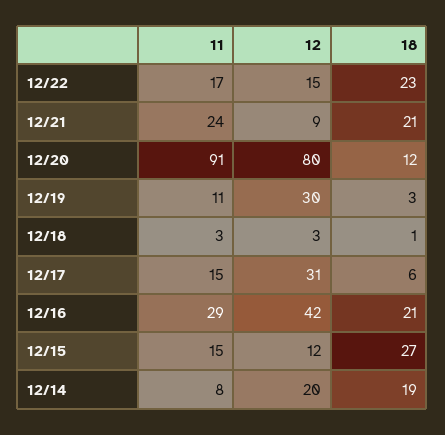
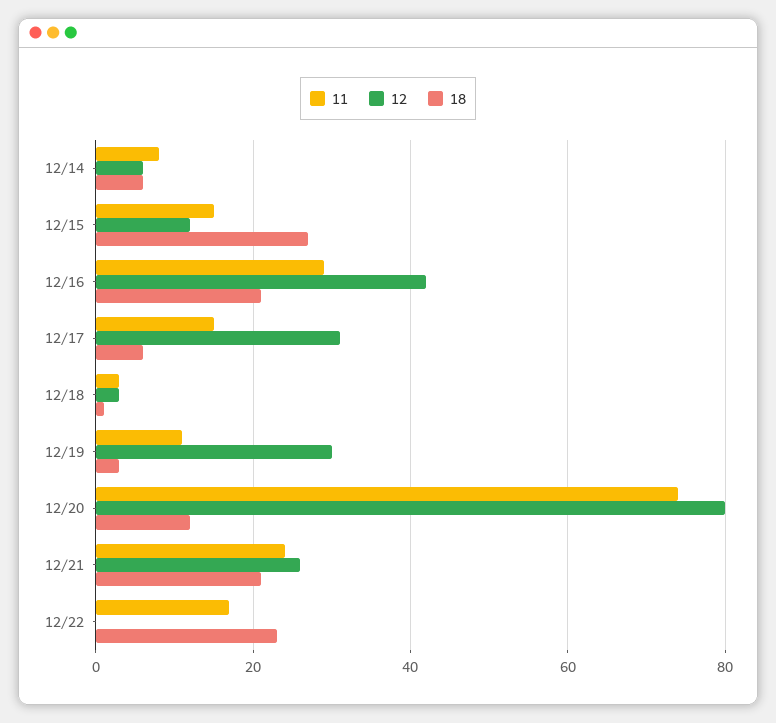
  {
    "11": {
      "12/22": 17,
      "12/21": 24,
-     "12/20": 91,
+     "12/20": 75,
      "12/19": 11,
      "12/18": 3,
      "12/17": 15,
      "12/16": 29,
      "12/15": 15,
      "12/14": 8
    },
    "12": {
-     "12/22": 15,
+     "12/22": 0,
-     "12/21": 9,
+     "12/21": 25,
      "12/20": 80,
      "12/19": 30,
      "12/18": 3,
      "12/17": 31,
      "12/16": 42,
      "12/15": 12,
-     "12/14": 20
+     "12/14": 5
    },
    "18": {
      "12/22": 23,
      "12/21": 21,
      "12/20": 12,
      "12/19": 3,
      "12/18": 1,
      "12/17": 6,
      "12/16": 21,
      "12/15": 27,
-     "12/14": 19
+     "12/14": 5
    }
  }

